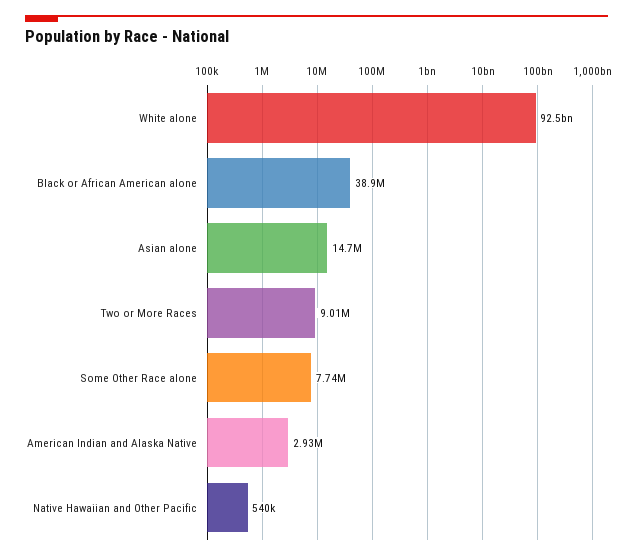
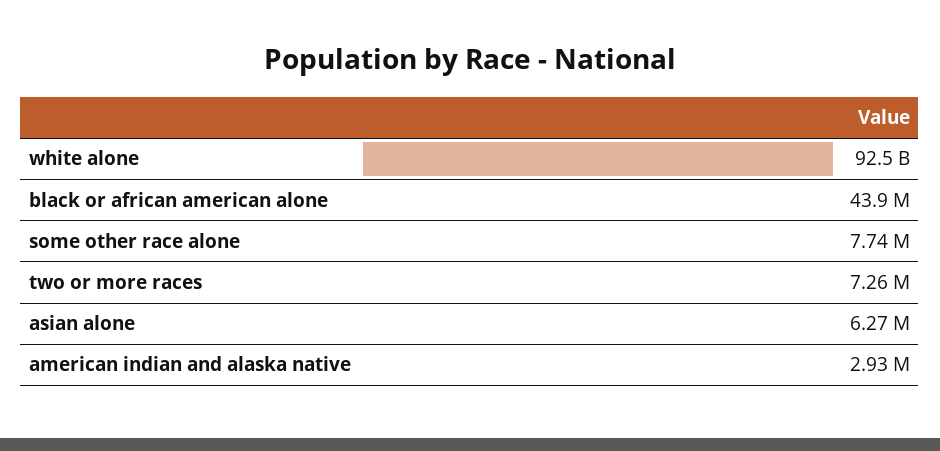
  {
    "White alone": 92500000000,
-   "Black or African American alone": 38900000,
+   "Black or African American alone": 43900000,
-   "Asian alone": 14700000,
+   "Asian alone": 6270000,
-   "Two or More Races": 9010000,
+   "Two or More Races": 7260000,
    "Some Other Race alone": 7740000,
-   "American Indian and Alaska Native": 2930000,
+   "American Indian and Alaska Native": 2930000
-   "Native Hawaiian and Other Pacific": 540000
  }

